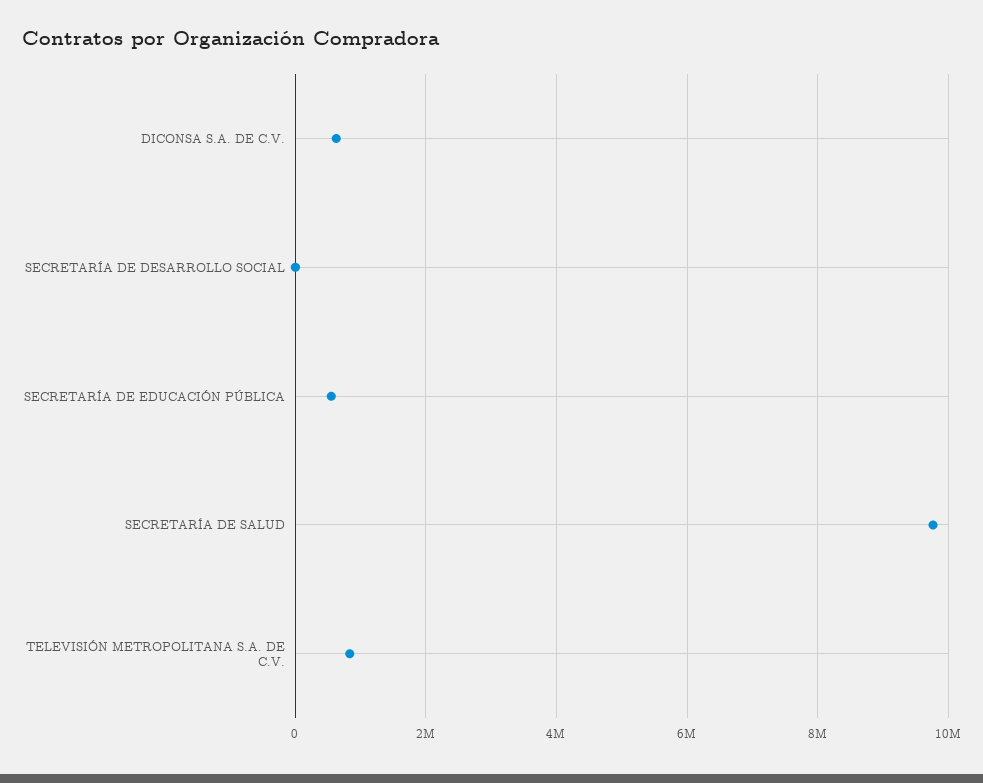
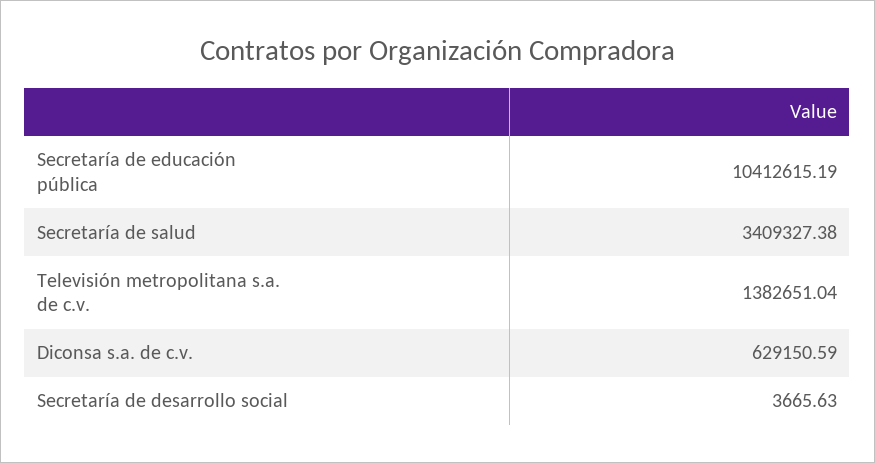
  {
    "DICONSA S.A. DE C.V.": 629150.59,
    "SECRETARÍA DE DESARROLLO SOCIAL": 3665.63,
-   "SECRETARÍA DE EDUCACIÓN PÚBLICA": 600000,
+   "SECRETARÍA DE EDUCACIÓN PÚBLICA": 10412615.19,
-   "SECRETARÍA DE SALUD": 9800000,
+   "SECRETARÍA DE SALUD": 3409327.38,
-   "TELEVISIÓN METROPOLITANA S.A. DE C.V.": 800000
+   "TELEVISIÓN METROPOLITANA S.A. DE C.V.": 1382651.04
  }

